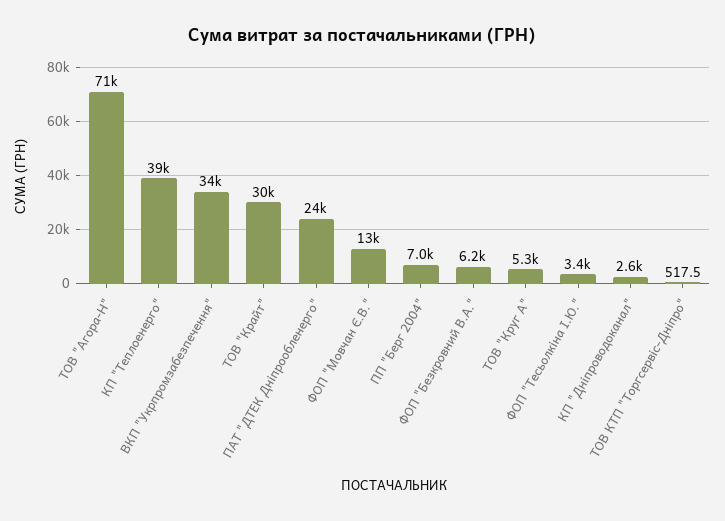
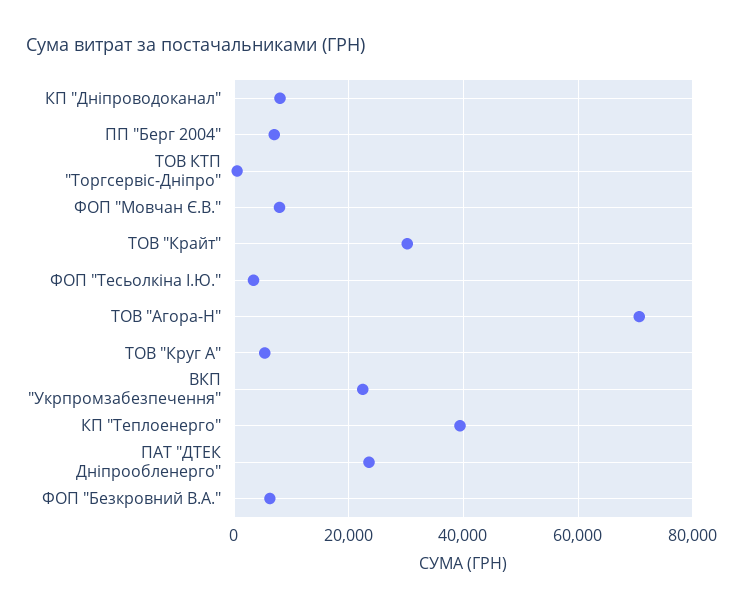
  {
    "ТОВ \"Агора-Н\"": 71000,
    "КП \"Теплоенерго\"": 39000,
-   "ВКП \"Укрпромзабезпечення\"": 34000,
+   "ВКП \"Укрпромзабезпечення\"": 22000,
    "ТОВ \"Крайт\"": 30000,
    "ПАТ \"ДТЕК Дніпрообленерго\"": 24000,
-   "ФОП \"Мовчан Є.В.\"": 13000,
+   "ФОП \"Мовчан Є.В.\"": 8000,
    "ПП \"Берг 2004\"": 7000,
    "ФОП \"Безкровний В.А.\"": 6200,
    "ТОВ \"Круг А\"": 5300,
    "ФОП \"Тесьолкіна І.Ю.\"": 3400,
-   "КП \"Дніпроводоканал\"": 2600,
+   "КП \"Дніпроводоканал\"": 8000,
    "ТОВ КТП \"Торгсервіс-Дніпро\"": 517.5
  }

